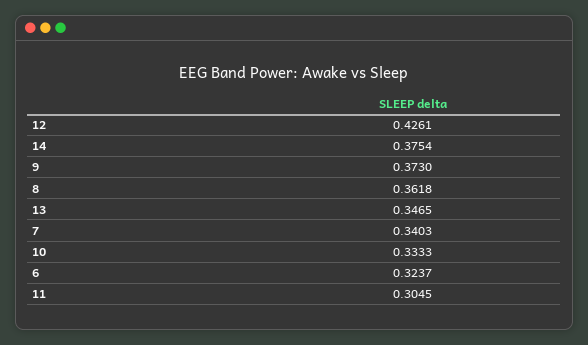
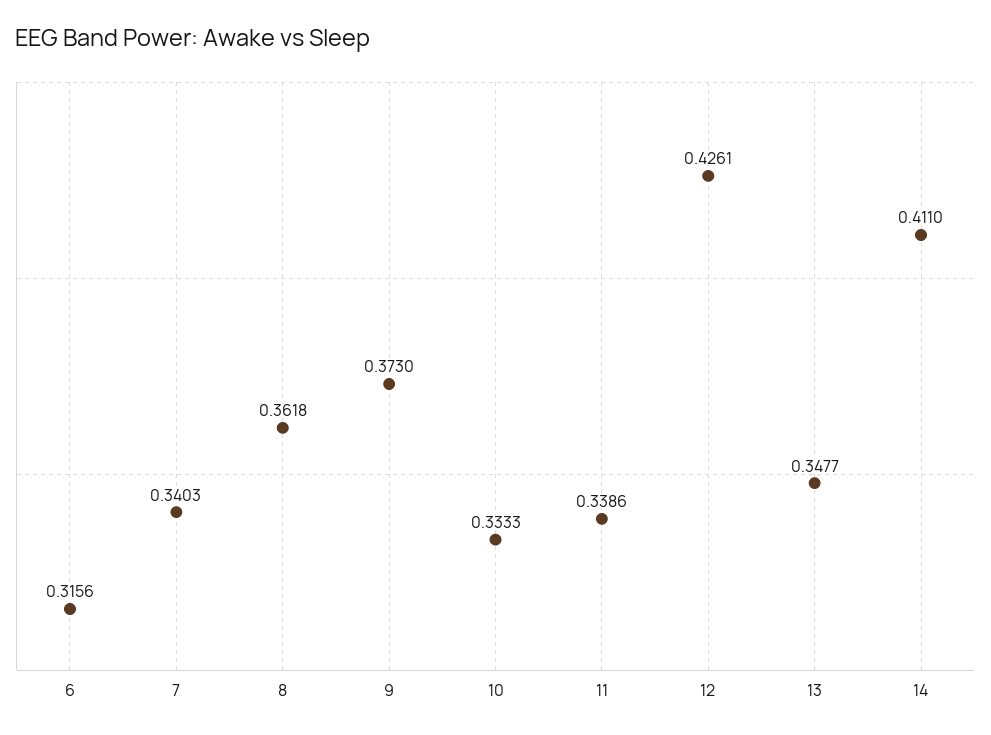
  {
    "12": 0.4261,
-   "14": 0.3754,
+   "14": 0.411,
    "9": 0.373,
    "8": 0.3618,
-   "13": 0.3465,
+   "13": 0.3477,
    "7": 0.3403,
    "10": 0.3333,
-   "6": 0.3237,
+   "6": 0.3156,
-   "11": 0.3045
+   "11": 0.3386
  }

